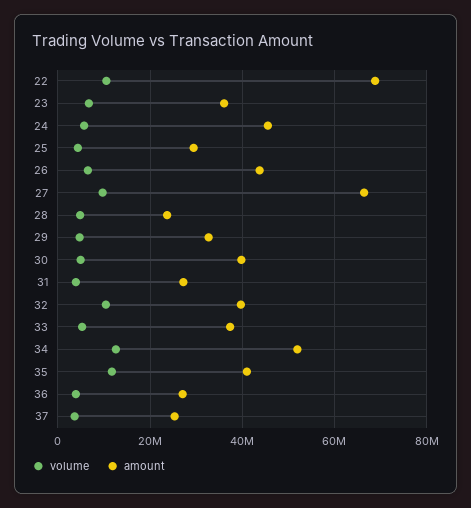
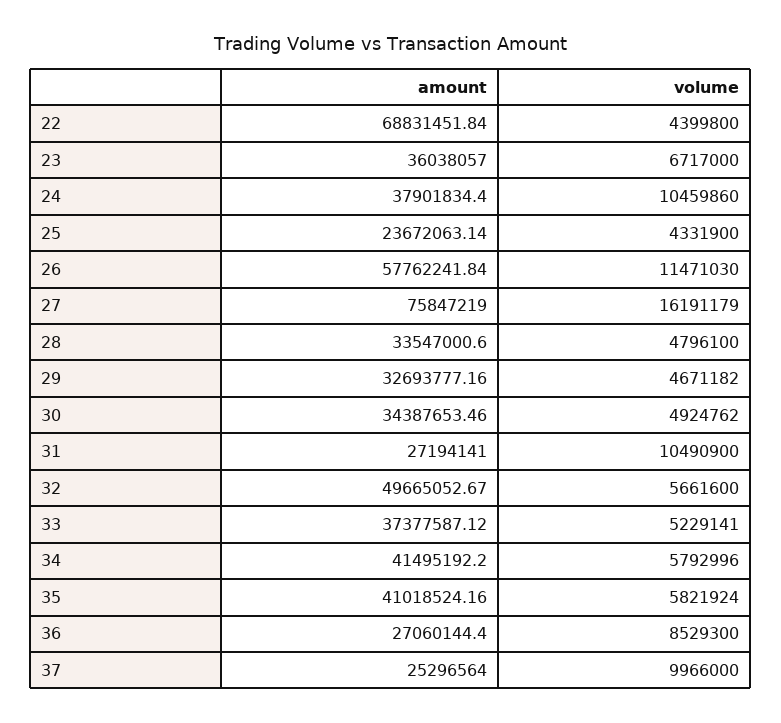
  {
    "volume": {
-     "22": 10000000,
+     "22": 4399800,
      "23": 6717000,
-     "24": 6000000,
+     "24": 10459860,
      "25": 4331900,
-     "26": 6000000,
+     "26": 11471030,
-     "27": 10000000,
+     "27": 16191179,
      "28": 4796100,
      "29": 4671182,
      "30": 4924762,
-     "31": 4000000,
+     "31": 10490900,
-     "32": 10000000,
+     "32": 5661600,
      "33": 5229141,
-     "34": 12000000,
+     "34": 5792996,
-     "35": 12000000,
+     "35": 5821924,
-     "36": 4000000,
+     "36": 8529300,
-     "37": 4000000
+     "37": 9966000
    },
    "amount": {
      "22": 68831451.84,
      "23": 36038057,
-     "24": 46000000,
+     "24": 37901834.4,
-     "25": 30000000,
+     "25": 23672063.14,
-     "26": 44000000,
+     "26": 57762241.84,
-     "27": 66000000,
+     "27": 75847219,
-     "28": 24000000,
+     "28": 33547000.6,
      "29": 32693777.16,
-     "30": 40000000,
+     "30": 34387653.46,
      "31": 27194141,
-     "32": 40000000,
+     "32": 49665052.67,
      "33": 37377587.12,
-     "34": 52000000,
+     "34": 41495192.2,
      "35": 41018524.16,
      "36": 27060144.4,
      "37": 25296564
    }
  }

